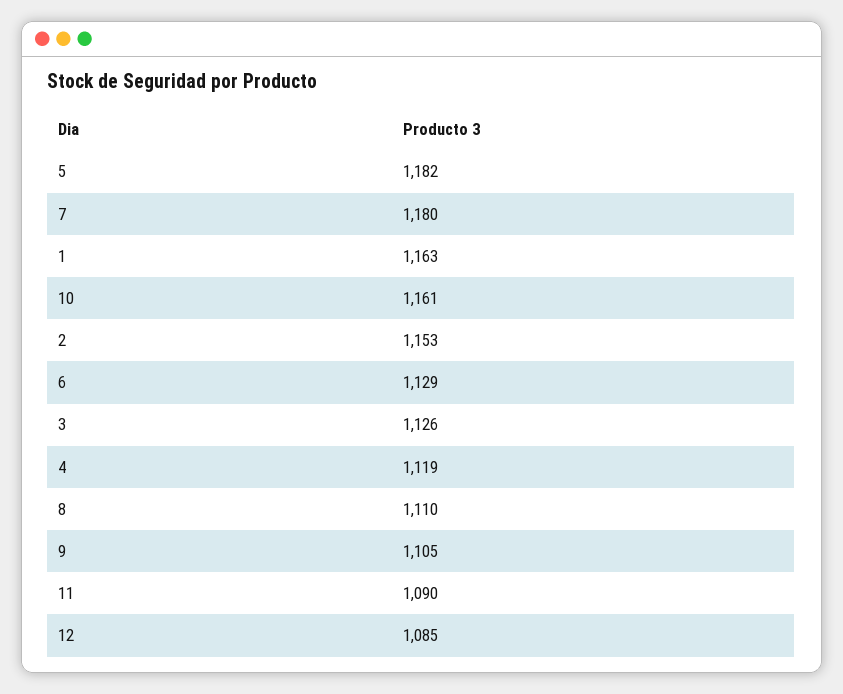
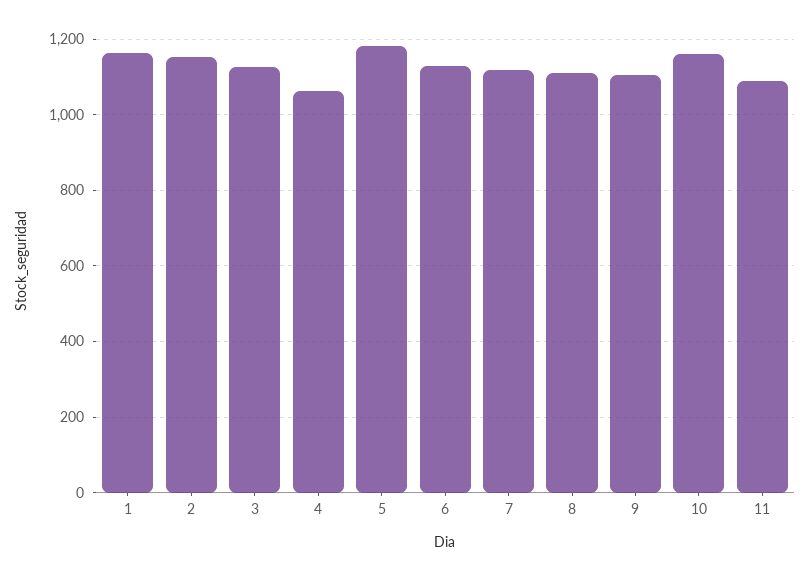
  {
    "5": 1182,
-   "7": 1180,
+   "7": 1120,
    "1": 1163,
    "10": 1161,
    "2": 1153,
    "6": 1129,
    "3": 1126,
-   "4": 1119,
+   "4": 1060,
    "8": 1110,
    "9": 1105,
-   "11": 1090,
+   "11": 1090
-   "12": 1085
  }

